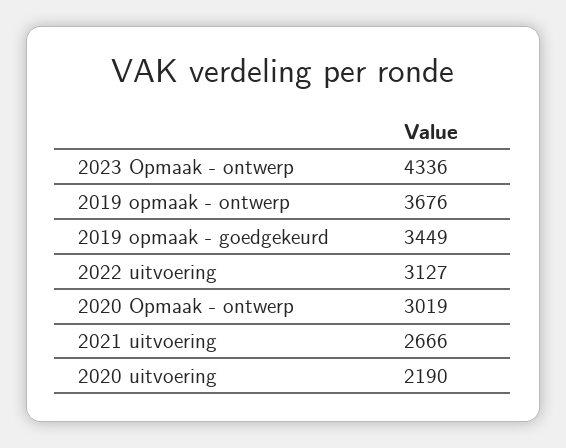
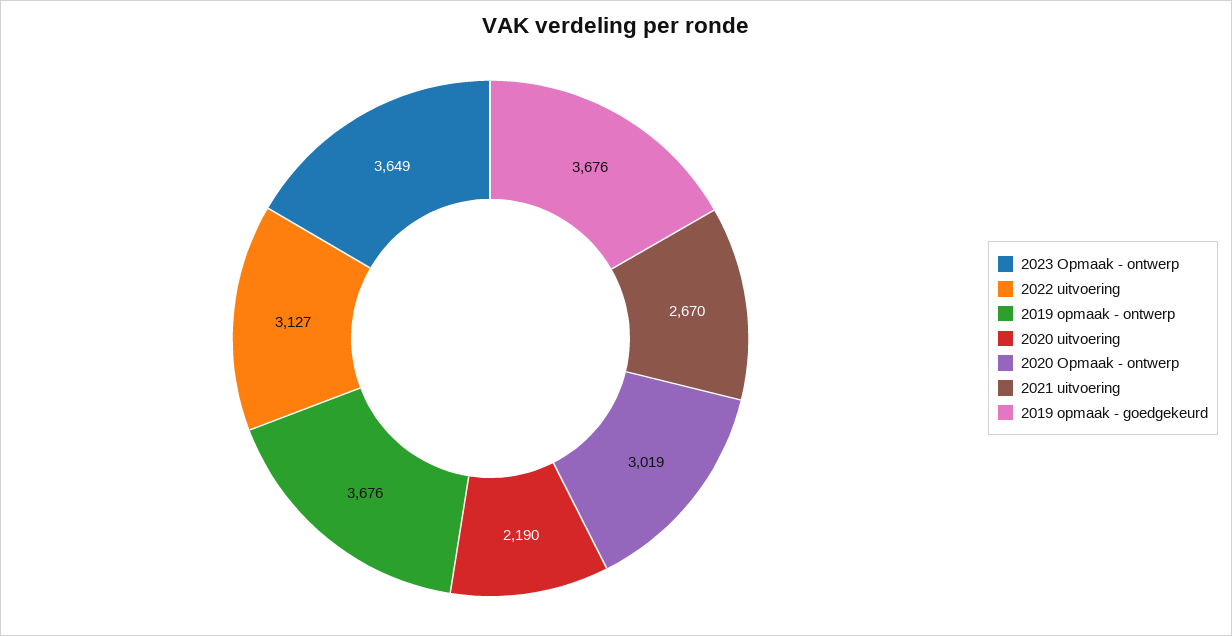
  {
-   "2023 Opmaak - ontwerp": 4336,
+   "2023 Opmaak - ontwerp": 3649,
    "2019 opmaak - ontwerp": 3676,
-   "2019 opmaak - goedgekeurd": 3449,
+   "2019 opmaak - goedgekeurd": 3676,
    "2022 uitvoering": 3127,
    "2020 Opmaak - ontwerp": 3019,
-   "2021 uitvoering": 2666,
+   "2021 uitvoering": 2670,
    "2020 uitvoering": 2190
  }

